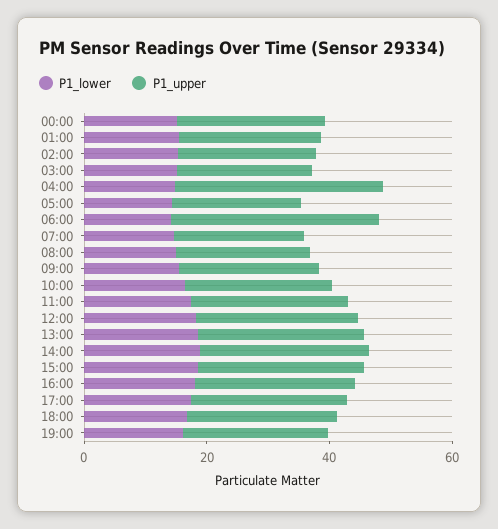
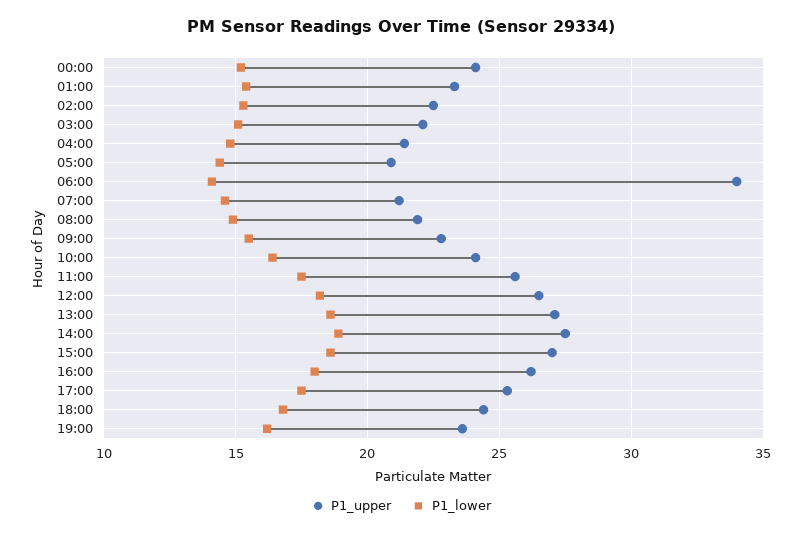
  {
    "P1_lower": {
      "00:00": 15,
      "01:00": 15.5,
      "02:00": 15.5,
      "03:00": 15,
      "04:00": 15,
      "05:00": 14.5,
      "06:00": 14,
      "07:00": 14.5,
      "08:00": 15,
      "09:00": 15.5,
      "10:00": 16.5,
      "11:00": 17.5,
      "12:00": 18,
      "13:00": 18.5,
      "14:00": 19,
      "15:00": 18.5,
      "16:00": 18,
      "17:00": 17.5,
      "18:00": 17,
      "19:00": 16
    },
    "P1_upper": {
      "00:00": 24,
      "01:00": 23.5,
      "02:00": 22.5,
      "03:00": 22,
-     "04:00": 35,
+     "04:00": 21.5,
      "05:00": 21,
      "06:00": 34,
      "07:00": 21,
      "08:00": 22,
      "09:00": 23,
      "10:00": 24,
      "11:00": 25.5,
      "12:00": 26.5,
      "13:00": 27,
      "14:00": 27.5,
      "15:00": 27,
      "16:00": 26,
      "17:00": 25.5,
      "18:00": 24.5,
      "19:00": 23.5
    }
  }

